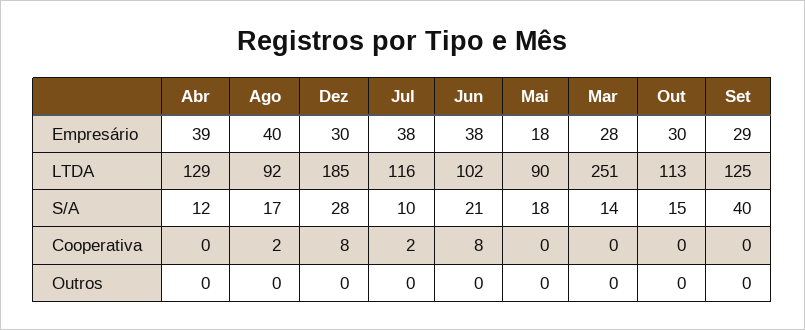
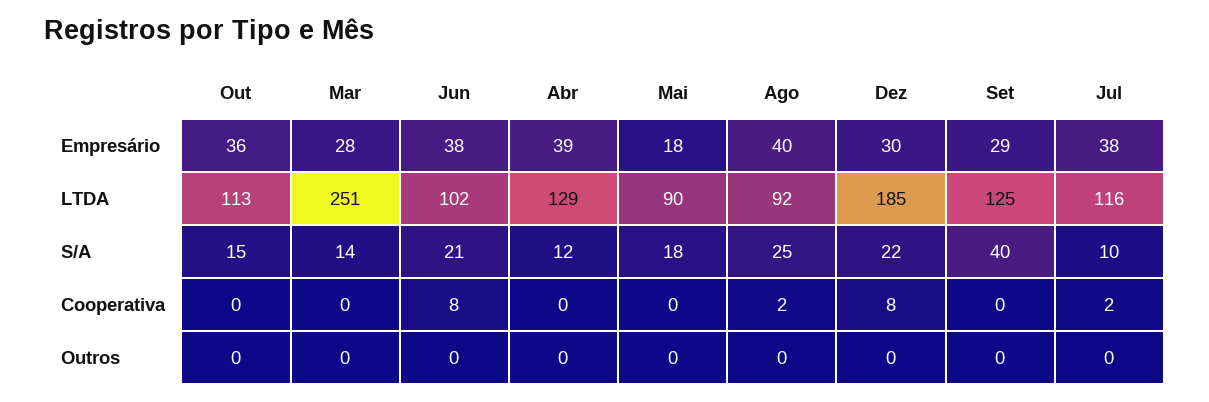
  {
    "Abr": {
      "Empresário": 39,
      "LTDA": 129,
      "S/A": 12,
      "Cooperativa": 0,
      "Outros": 0
    },
    "Ago": {
      "Empresário": 40,
      "LTDA": 92,
-     "S/A": 17,
+     "S/A": 25,
      "Cooperativa": 2,
      "Outros": 0
    },
    "Dez": {
      "Empresário": 30,
      "LTDA": 185,
-     "S/A": 28,
+     "S/A": 22,
      "Cooperativa": 8,
      "Outros": 0
    },
    "Jul": {
      "Empresário": 38,
      "LTDA": 116,
      "S/A": 10,
      "Cooperativa": 2,
      "Outros": 0
    },
    "Jun": {
      "Empresário": 38,
      "LTDA": 102,
      "S/A": 21,
      "Cooperativa": 8,
      "Outros": 0
    },
    "Mai": {
      "Empresário": 18,
      "LTDA": 90,
      "S/A": 18,
      "Cooperativa": 0,
      "Outros": 0
    },
    "Mar": {
      "Empresário": 28,
      "LTDA": 251,
      "S/A": 14,
      "Cooperativa": 0,
      "Outros": 0
    },
    "Out": {
-     "Empresário": 30,
+     "Empresário": 36,
      "LTDA": 113,
      "S/A": 15,
      "Cooperativa": 0,
      "Outros": 0
    },
    "Set": {
      "Empresário": 29,
      "LTDA": 125,
      "S/A": 40,
      "Cooperativa": 0,
      "Outros": 0
    }
  }

